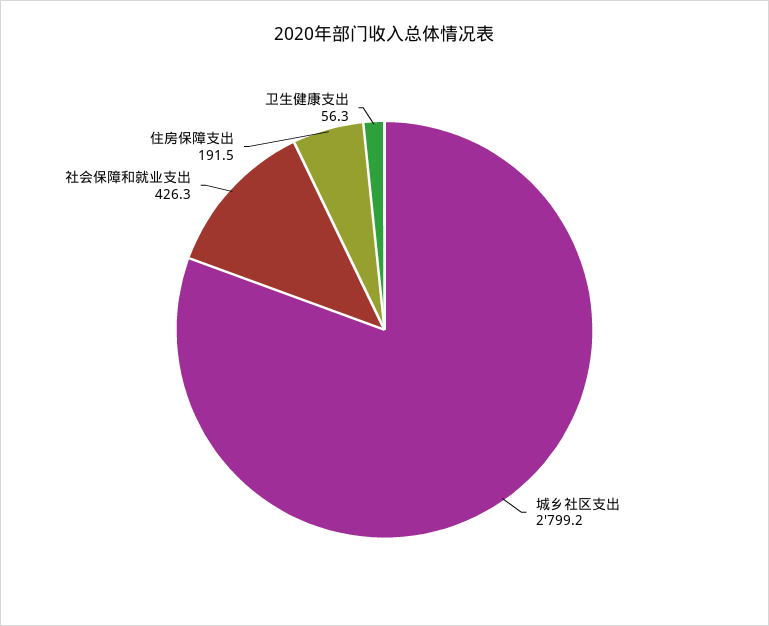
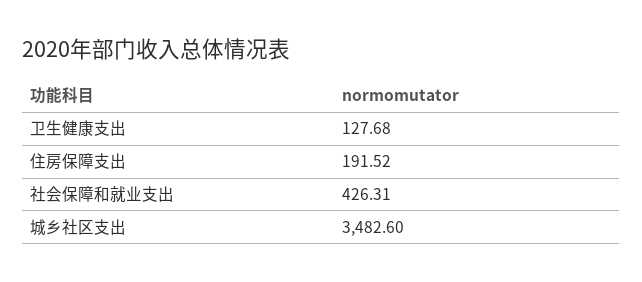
  {
-   "城乡社区支出": 2799.2,
+   "城乡社区支出": 3482.6,
    "社会保障和就业支出": 426.31,
    "住房保障支出": 191.52,
-   "卫生健康支出": 56.3
+   "卫生健康支出": 127.68
  }

